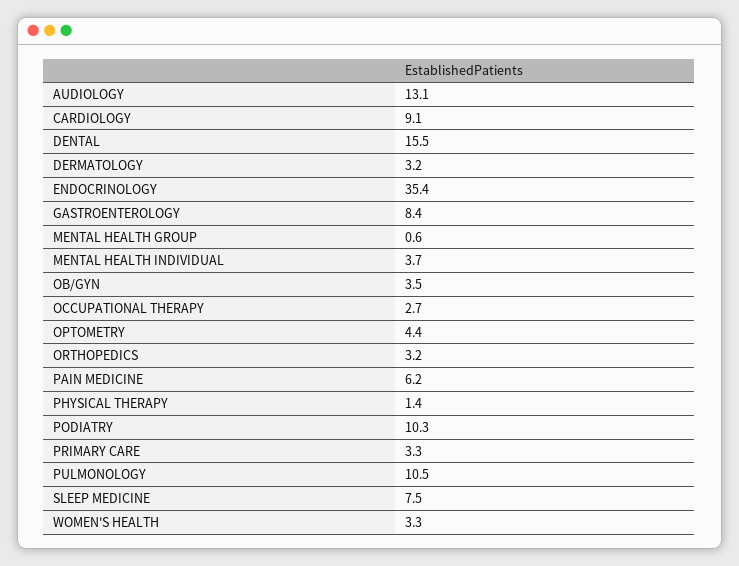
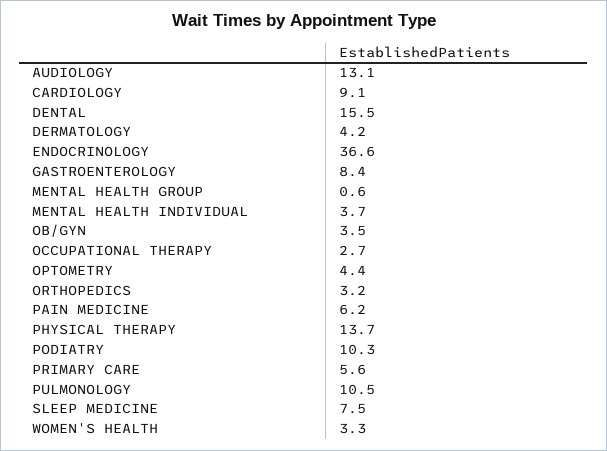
  {
    "AUDIOLOGY": 13.1,
    "CARDIOLOGY": 9.1,
    "DENTAL": 15.5,
-   "DERMATOLOGY": 3.2,
+   "DERMATOLOGY": 4.2,
-   "ENDOCRINOLOGY": 35.4,
+   "ENDOCRINOLOGY": 36.6,
    "GASTROENTEROLOGY": 8.4,
    "MENTAL HEALTH GROUP": 0.6,
    "MENTAL HEALTH INDIVIDUAL": 3.7,
    "OB/GYN": 3.5,
    "OCCUPATIONAL THERAPY": 2.7,
    "OPTOMETRY": 4.4,
    "ORTHOPEDICS": 3.2,
    "PAIN MEDICINE": 6.2,
-   "PHYSICAL THERAPY": 1.4,
+   "PHYSICAL THERAPY": 13.7,
    "PODIATRY": 10.3,
-   "PRIMARY CARE": 3.3,
+   "PRIMARY CARE": 5.6,
    "PULMONOLOGY": 10.5,
    "SLEEP MEDICINE": 7.5,
    "WOMEN'S HEALTH": 3.3
  }

